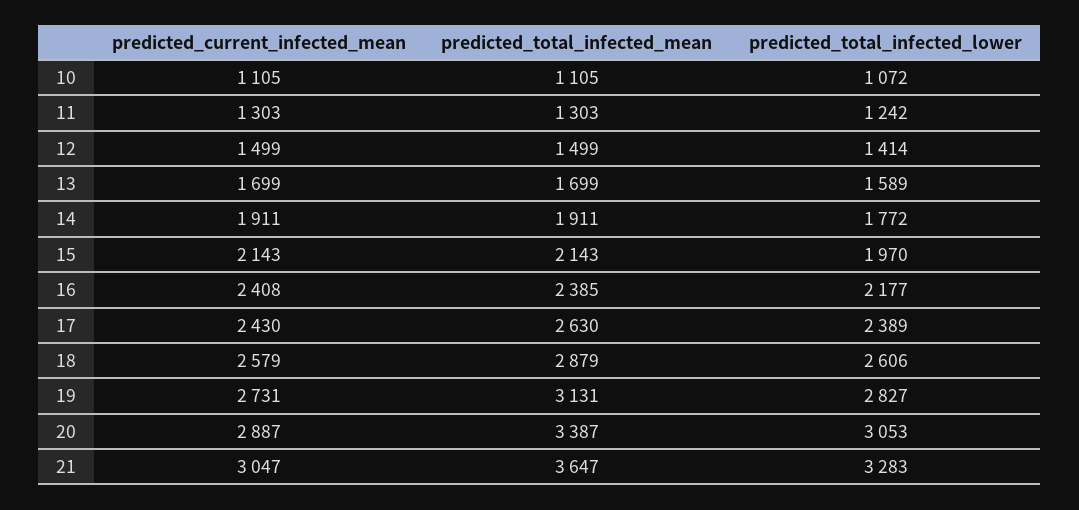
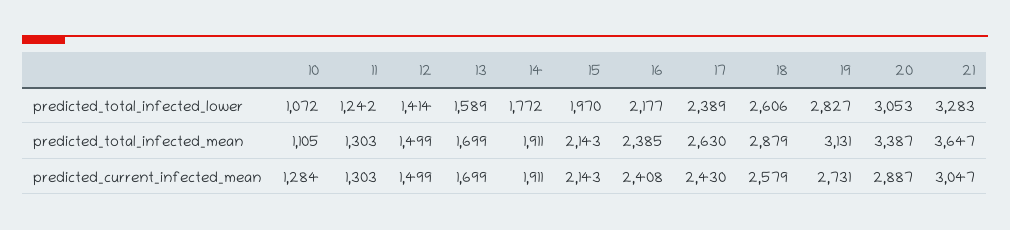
  {
    "predicted_current_infected_mean": {
-     "10": 1105,
+     "10": 1284,
      "11": 1303,
      "12": 1499,
      "13": 1699,
      "14": 1911,
      "15": 2143,
      "16": 2408,
      "17": 2430,
      "18": 2579,
      "19": 2731,
      "20": 2887,
      "21": 3047
    },
    "predicted_total_infected_mean": {
      "10": 1105,
      "11": 1303,
      "12": 1499,
      "13": 1699,
      "14": 1911,
      "15": 2143,
      "16": 2385,
      "17": 2630,
      "18": 2879,
      "19": 3131,
      "20": 3387,
      "21": 3647
    },
    "predicted_total_infected_lower": {
      "10": 1072,
      "11": 1242,
      "12": 1414,
      "13": 1589,
      "14": 1772,
      "15": 1970,
      "16": 2177,
      "17": 2389,
      "18": 2606,
      "19": 2827,
      "20": 3053,
      "21": 3283
    }
  }

